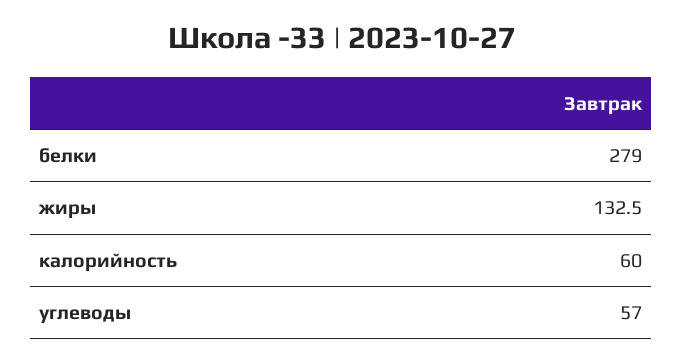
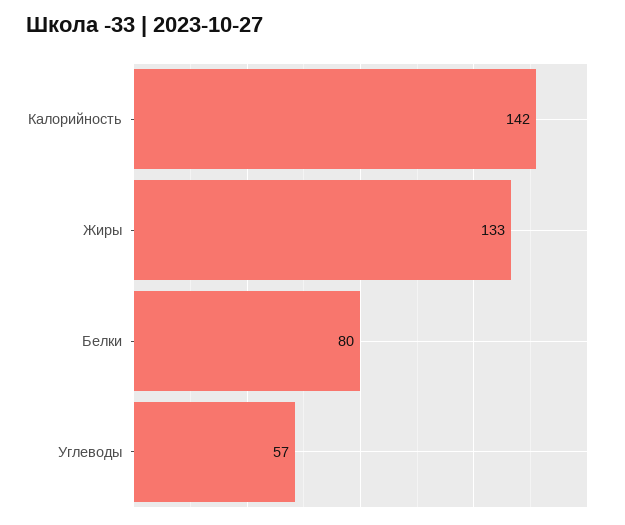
  {
-   "белки": 279,
+   "белки": 80,
    "жиры": 132.5,
-   "калорийность": 60,
+   "калорийность": 142,
    "углеводы": 57
  }

